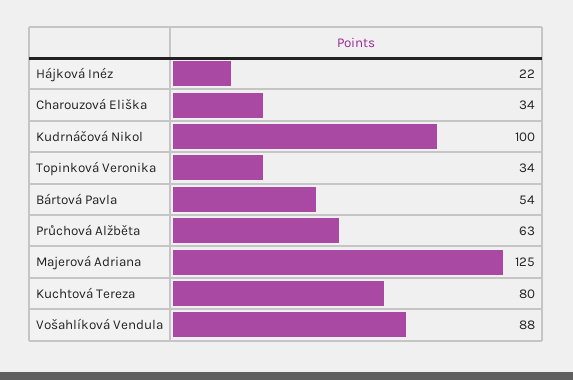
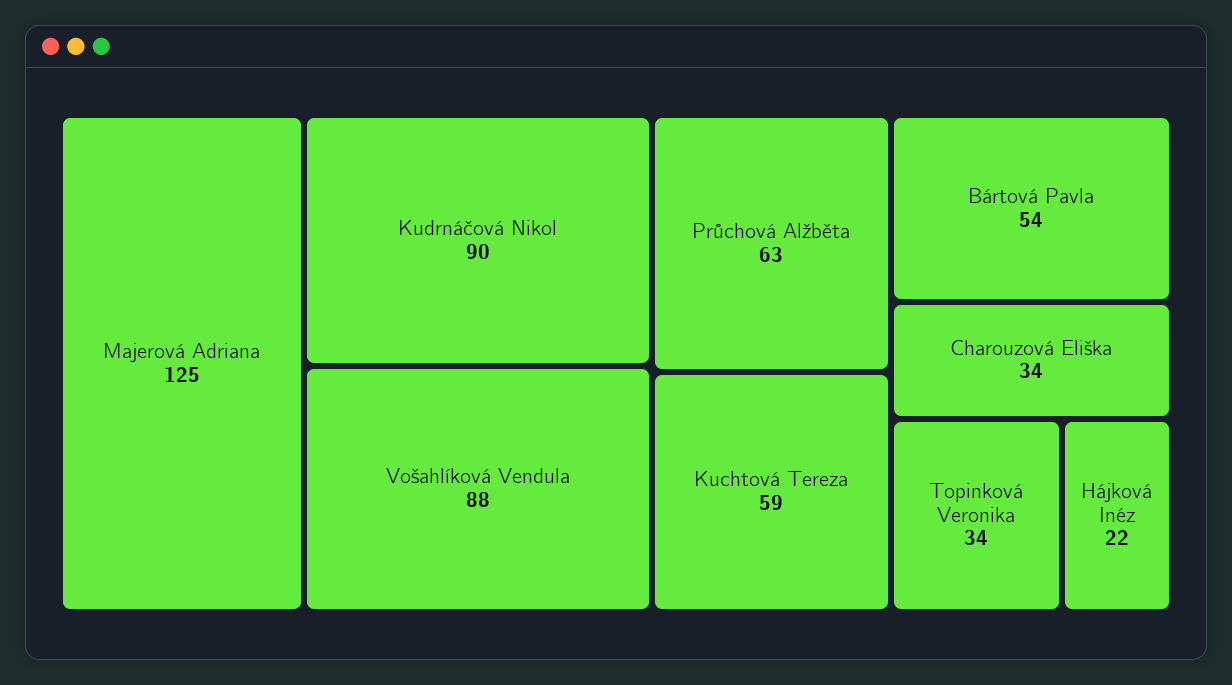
  {
    "Hájková Inéz": 22,
    "Charouzová Eliška": 34,
-   "Kudrnáčová Nikol": 100,
+   "Kudrnáčová Nikol": 90,
    "Topinková Veronika": 34,
    "Bártová Pavla": 54,
    "Průchová Alžběta": 63,
    "Majerová Adriana": 125,
-   "Kuchtová Tereza": 80,
+   "Kuchtová Tereza": 59,
    "Vošahlíková Vendula": 88
  }

